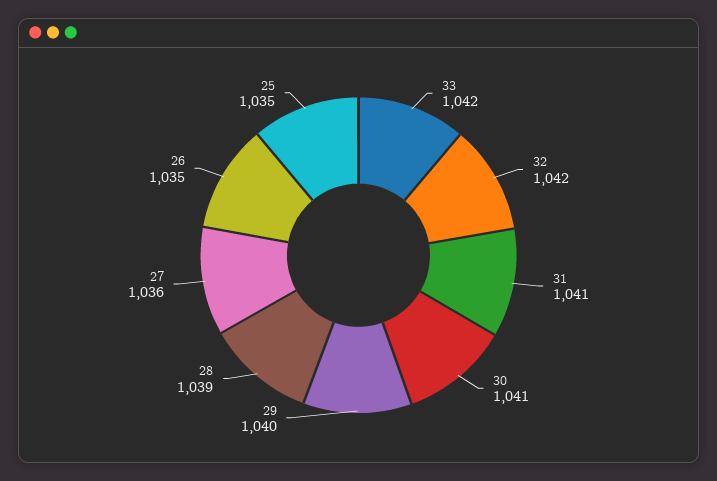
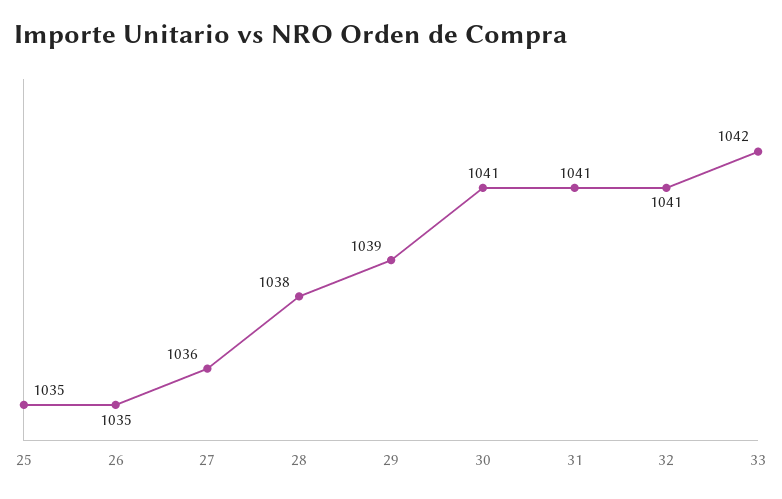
  {
    "33": 1042,
-   "32": 1042,
+   "32": 1041,
    "31": 1041,
    "30": 1041,
-   "29": 1040,
+   "29": 1039,
-   "28": 1039,
+   "28": 1038,
    "27": 1036,
    "26": 1035,
    "25": 1035
  }

